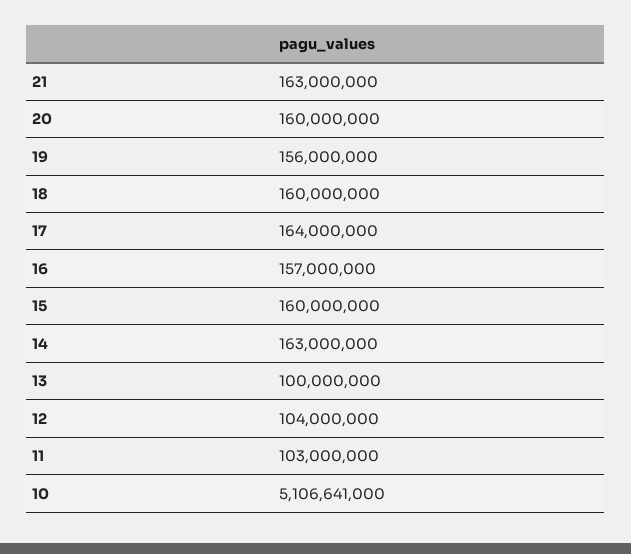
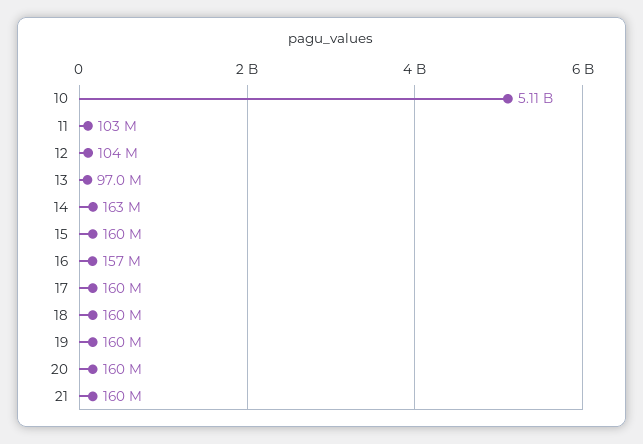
  {
-   "21": 163000000,
+   "21": 160000000,
    "20": 160000000,
-   "19": 156000000,
+   "19": 160000000,
    "18": 160000000,
-   "17": 164000000,
+   "17": 160000000,
    "16": 157000000,
    "15": 160000000,
    "14": 163000000,
-   "13": 100000000,
+   "13": 97000000,
    "12": 104000000,
    "11": 103000000,
    "10": 5106641000
  }

